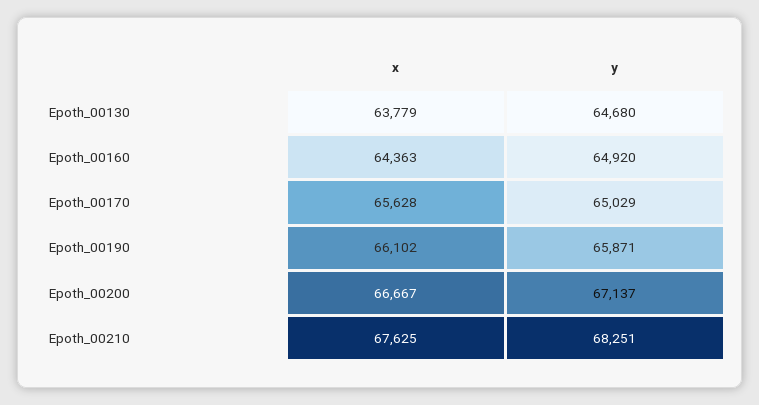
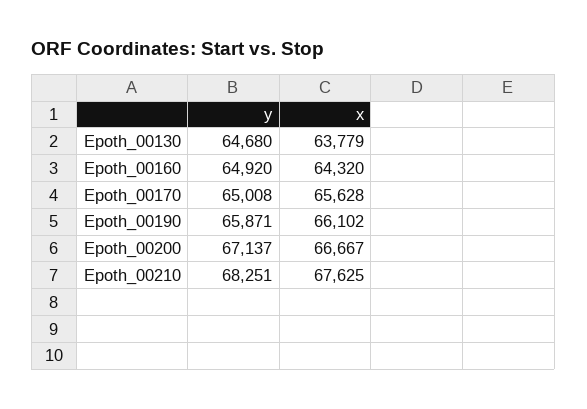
  {
    "x": {
      "Epoth_00130": 63779,
-     "Epoth_00160": 64363,
+     "Epoth_00160": 64320,
      "Epoth_00170": 65628,
      "Epoth_00190": 66102,
      "Epoth_00200": 66667,
      "Epoth_00210": 67625
    },
    "y": {
      "Epoth_00130": 64680,
      "Epoth_00160": 64920,
-     "Epoth_00170": 65029,
+     "Epoth_00170": 65008,
      "Epoth_00190": 65871,
      "Epoth_00200": 67137,
      "Epoth_00210": 68251
    }
  }

